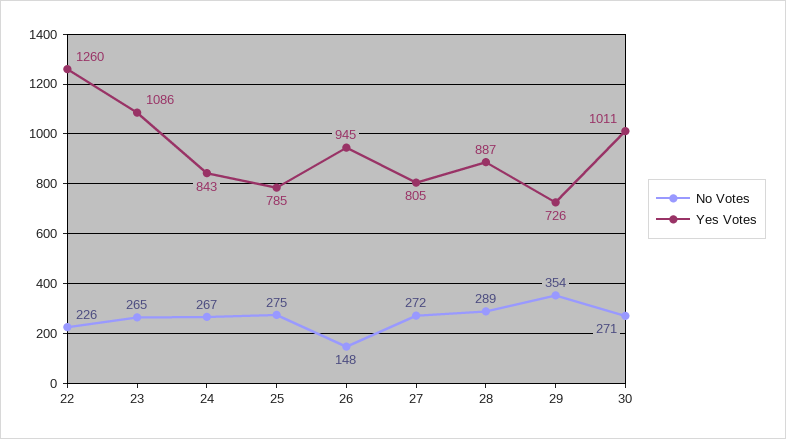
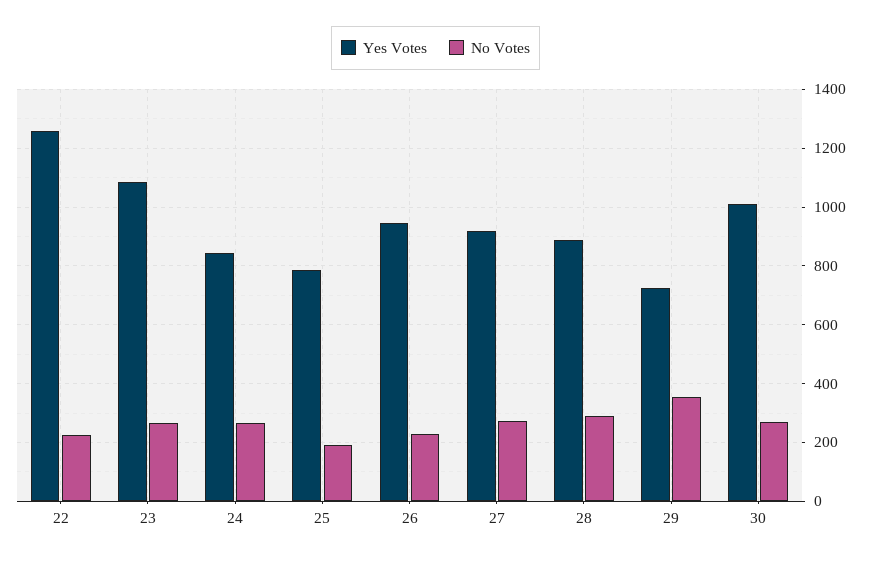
  {
    "No Votes": {
      "22": 226,
      "23": 265,
      "24": 267,
-     "25": 275,
+     "25": 200,
-     "26": 148,
+     "26": 225,
      "27": 272,
      "28": 289,
      "29": 354,
      "30": 271
    },
    "Yes Votes": {
      "22": 1260,
      "23": 1086,
      "24": 843,
      "25": 785,
      "26": 945,
-     "27": 805,
+     "27": 925,
      "28": 887,
      "29": 726,
      "30": 1011
    }
  }

